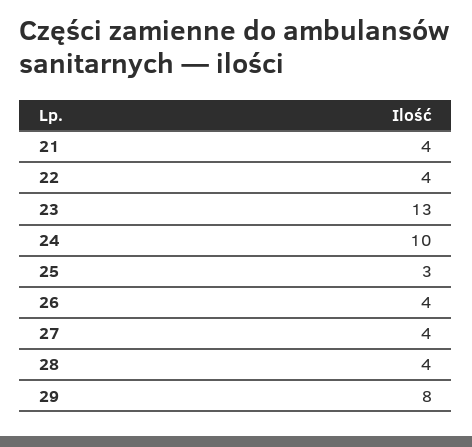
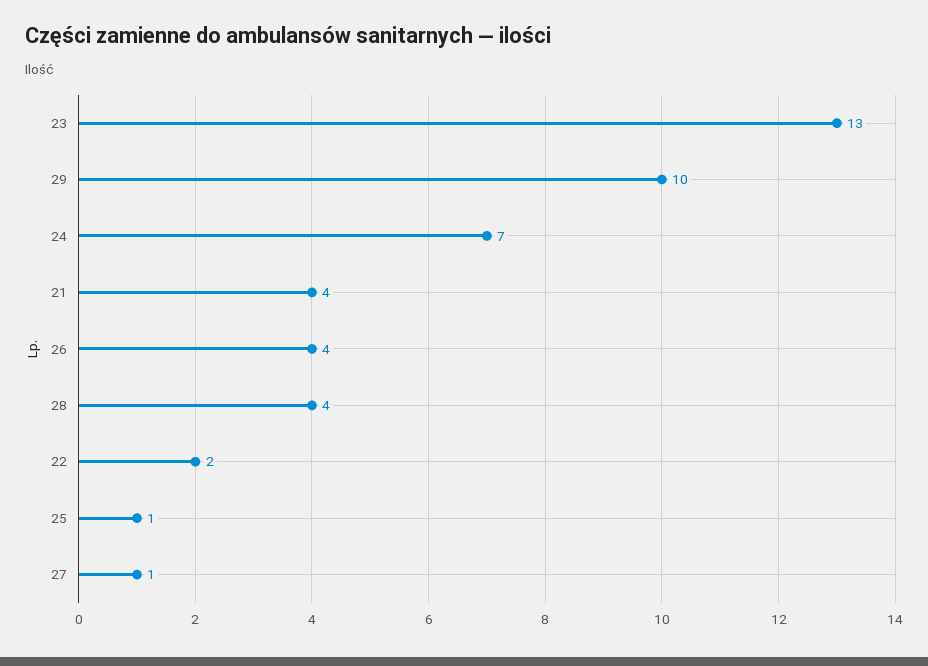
  {
    "21": 4,
-   "22": 4,
+   "22": 2,
    "23": 13,
-   "24": 10,
+   "24": 7,
-   "25": 3,
+   "25": 1,
    "26": 4,
-   "27": 4,
+   "27": 1,
    "28": 4,
-   "29": 8
+   "29": 10
  }

